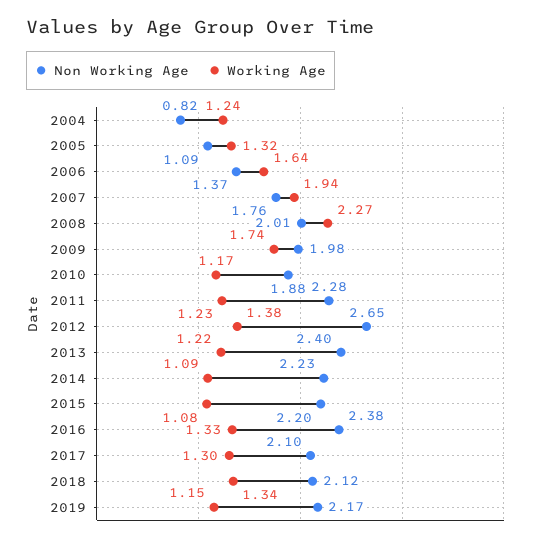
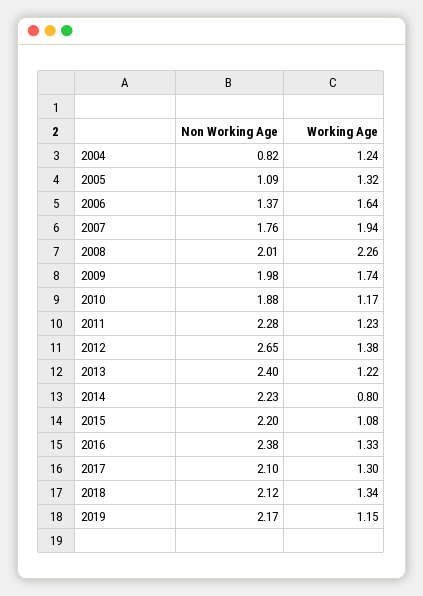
  {
    "Non Working Age": {
      "2004": 0.82,
      "2005": 1.09,
      "2006": 1.37,
      "2007": 1.76,
      "2008": 2.01,
      "2009": 1.98,
      "2010": 1.88,
      "2011": 2.28,
      "2012": 2.65,
      "2013": 2.4,
      "2014": 2.23,
      "2015": 2.2,
      "2016": 2.38,
      "2017": 2.1,
      "2018": 2.12,
      "2019": 2.17
    },
    "Working Age": {
      "2004": 1.24,
      "2005": 1.32,
      "2006": 1.64,
      "2007": 1.94,
-     "2008": 2.27,
+     "2008": 2.26,
      "2009": 1.74,
      "2010": 1.17,
      "2011": 1.23,
      "2012": 1.38,
      "2013": 1.22,
-     "2014": 1.09,
+     "2014": 0.8,
      "2015": 1.08,
      "2016": 1.33,
      "2017": 1.3,
      "2018": 1.34,
      "2019": 1.15
    }
  }

